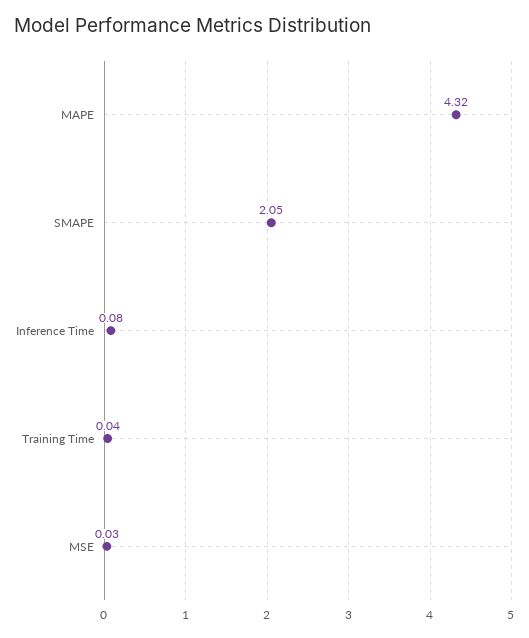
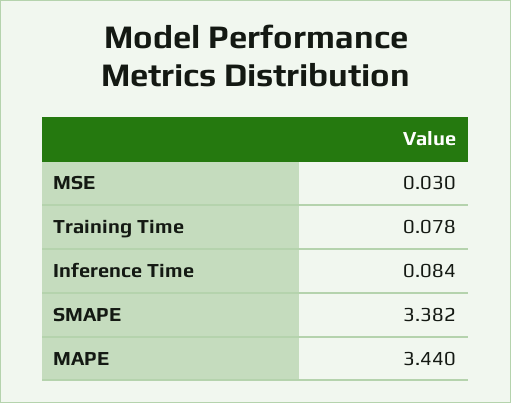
  {
-   "MAPE": 4.32,
+   "MAPE": 3.44,
-   "SMAPE": 2.05,
+   "SMAPE": 3.382,
    "Inference Time": 0.084,
-   "Training Time": 0.04,
+   "Training Time": 0.078,
    "MSE": 0.03
  }

